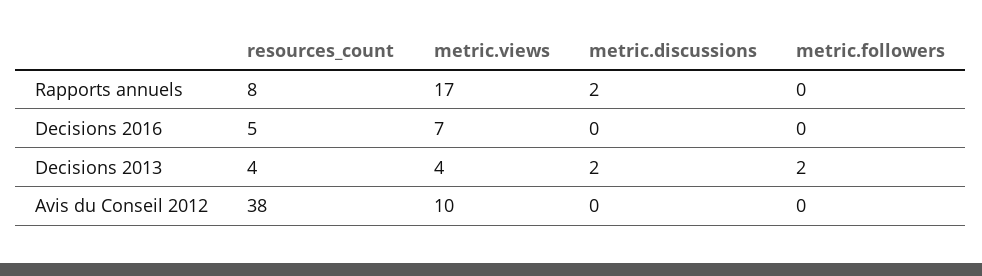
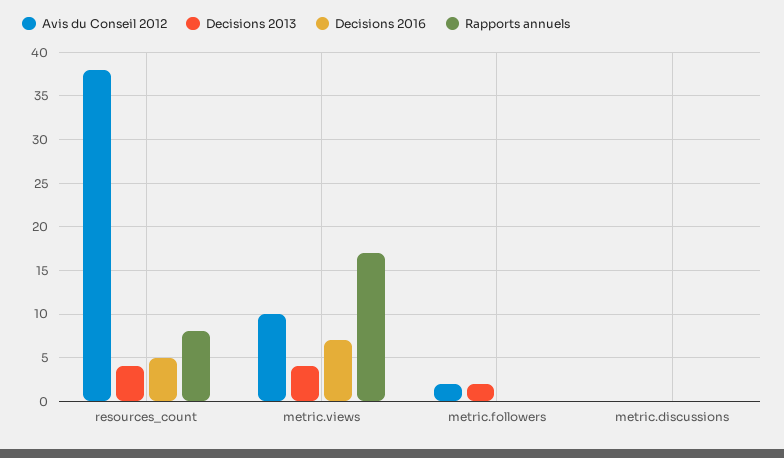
  {
    "Rapports annuels": {
      "resources_count": 8,
      "metric.views": 17,
-     "metric.discussions": 2,
+     "metric.discussions": 0,
      "metric.followers": 0
    },
    "Decisions 2016": {
      "resources_count": 5,
      "metric.views": 7,
      "metric.discussions": 0,
      "metric.followers": 0
    },
    "Decisions 2013": {
      "resources_count": 4,
      "metric.views": 4,
-     "metric.discussions": 2,
+     "metric.discussions": 0,
      "metric.followers": 2
    },
    "Avis du Conseil 2012": {
      "resources_count": 38,
      "metric.views": 10,
      "metric.discussions": 0,
-     "metric.followers": 0
+     "metric.followers": 2
    }
  }

